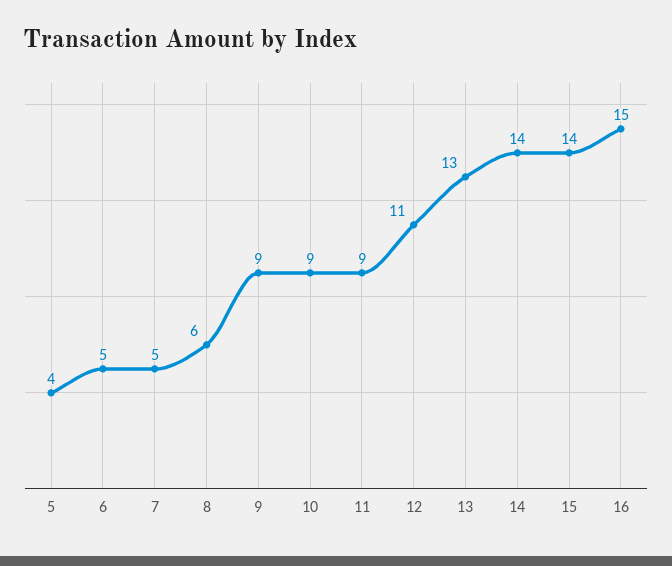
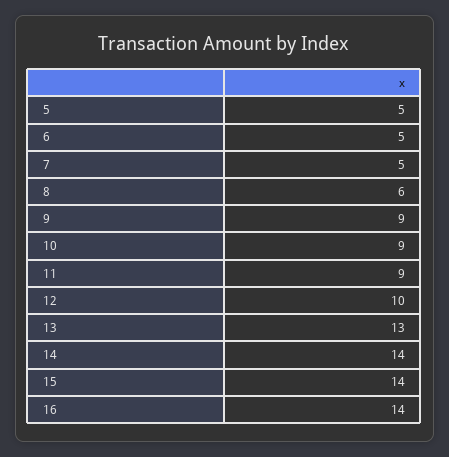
  {
-   "5": 4,
+   "5": 5,
    "6": 5,
    "7": 5,
    "8": 6,
    "9": 9,
    "10": 9,
    "11": 9,
-   "12": 11,
+   "12": 10,
    "13": 13,
    "14": 14,
    "15": 14,
-   "16": 15
+   "16": 14
  }

